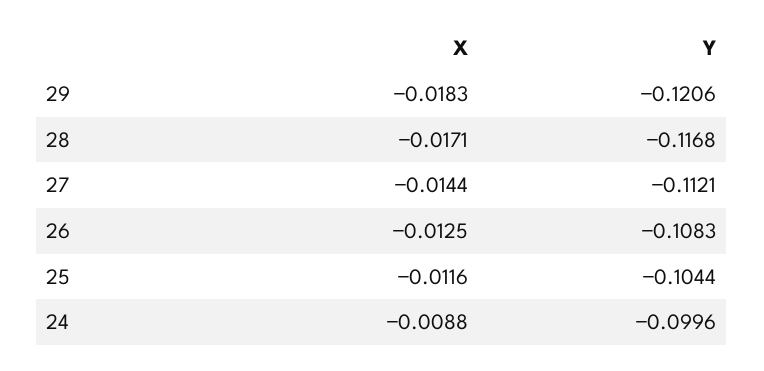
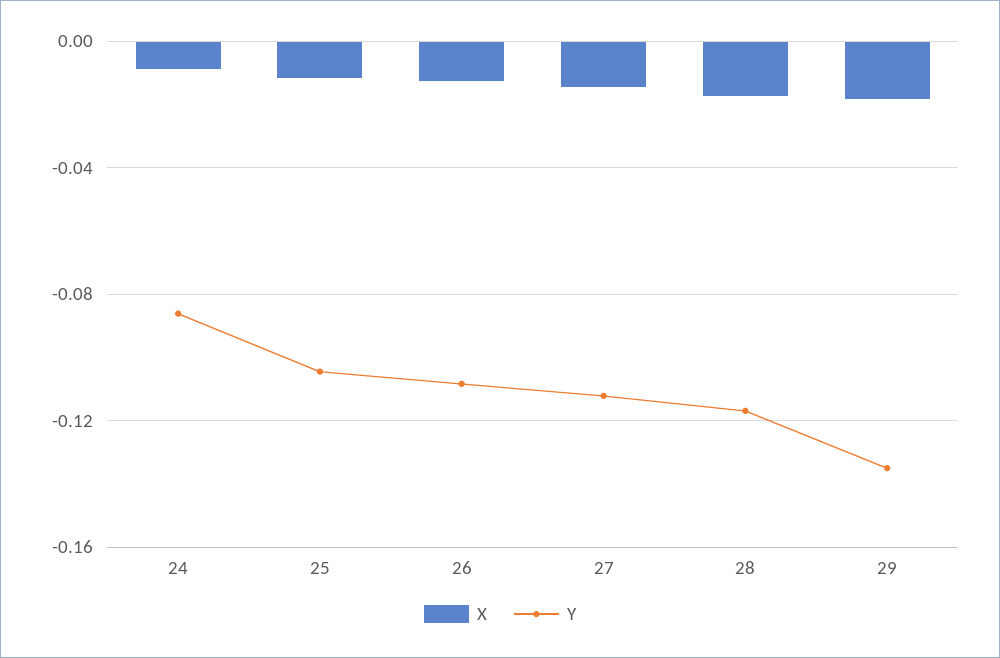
  {
    "X": {
      "29": -0.0183,
      "28": -0.0171,
      "27": -0.0144,
      "26": -0.0125,
      "25": -0.0116,
      "24": -0.0088
    },
    "Y": {
-     "29": -0.1206,
+     "29": -0.135,
      "28": -0.1168,
      "27": -0.1121,
      "26": -0.1083,
      "25": -0.1044,
-     "24": -0.0996
+     "24": -0.085
    }
  }

